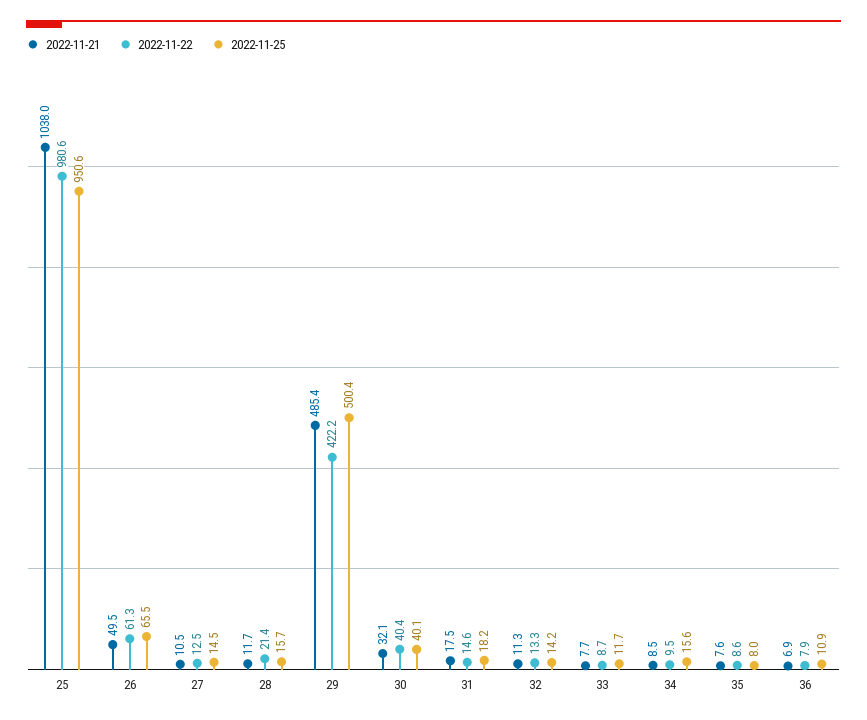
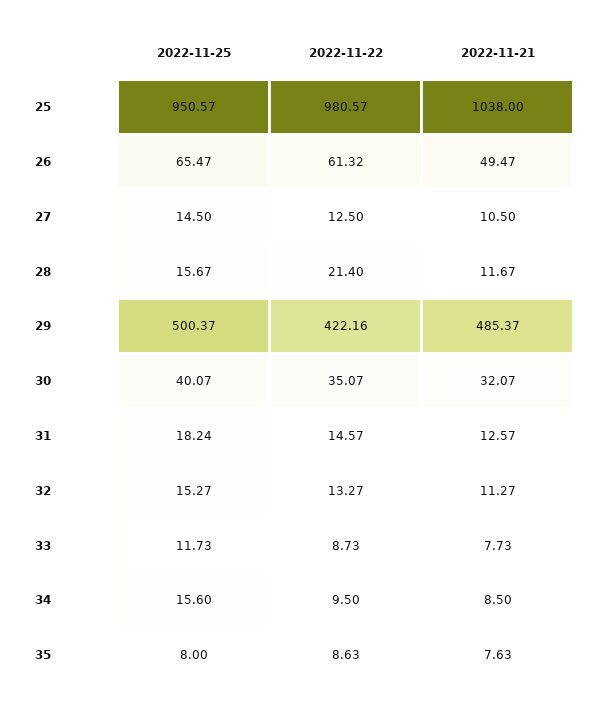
  {
    "2022-11-21": {
      "25": 1038,
      "26": 49.47,
      "27": 10.5,
      "28": 11.67,
      "29": 485.37,
      "30": 32.07,
-     "31": 17.5,
+     "31": 12.57,
      "32": 11.27,
      "33": 7.73,
      "34": 8.5,
-     "35": 7.63,
+     "35": 7.63
-     "36": 6.9
    },
    "2022-11-22": {
      "25": 980.57,
      "26": 61.32,
      "27": 12.5,
      "28": 21.4,
      "29": 422.16,
-     "30": 40.4,
+     "30": 35.07,
      "31": 14.57,
      "32": 13.27,
      "33": 8.73,
      "34": 9.5,
-     "35": 8.63,
+     "35": 8.63
-     "36": 7.9
    },
    "2022-11-25": {
      "25": 950.57,
      "26": 65.47,
      "27": 14.5,
      "28": 15.67,
      "29": 500.37,
      "30": 40.07,
      "31": 18.24,
-     "32": 14.2,
+     "32": 15.27,
      "33": 11.73,
      "34": 15.6,
-     "35": 8,
+     "35": 8
-     "36": 10.9
    }
  }

